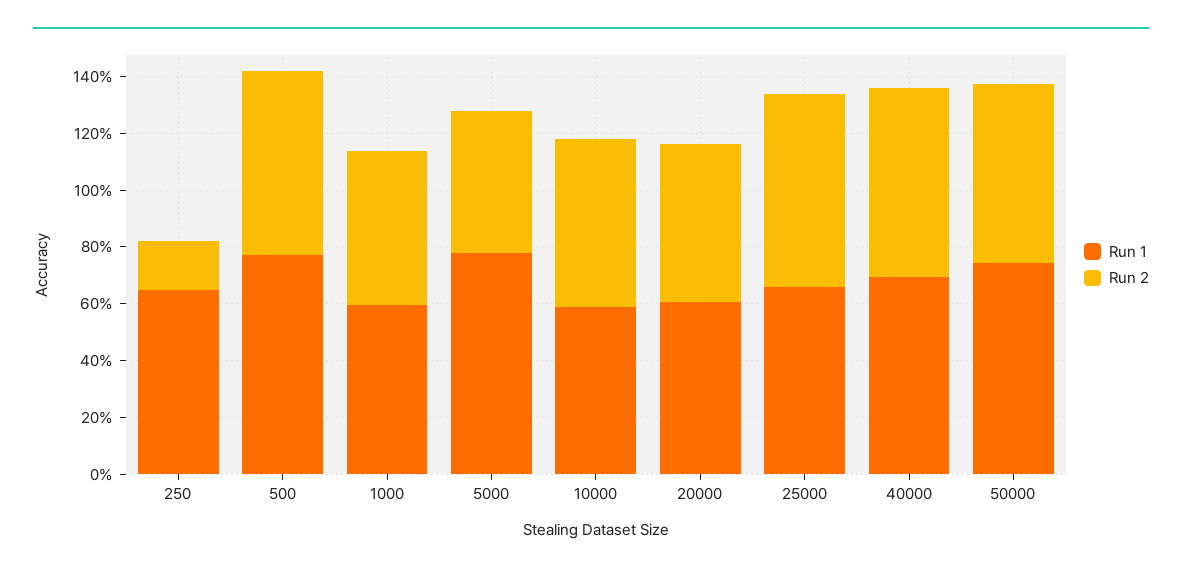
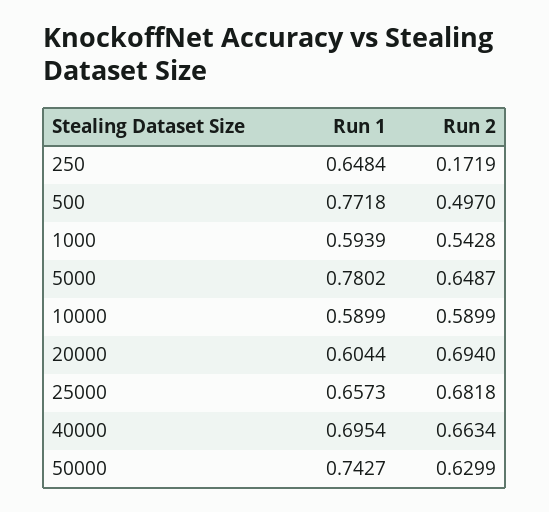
  {
    "Run 1": {
      "250": 0.6484,
      "500": 0.7718,
      "1000": 0.5939,
      "5000": 0.7802,
      "10000": 0.5899,
      "20000": 0.6044,
      "25000": 0.6573,
      "40000": 0.6954,
      "50000": 0.7427
    },
    "Run 2": {
      "250": 0.1719,
-     "500": 0.65,
+     "500": 0.497,
      "1000": 0.5428,
-     "5000": 0.5,
+     "5000": 0.6487,
      "10000": 0.5899,
-     "20000": 0.55,
+     "20000": 0.694,
      "25000": 0.6818,
      "40000": 0.6634,
      "50000": 0.6299
    }
  }

